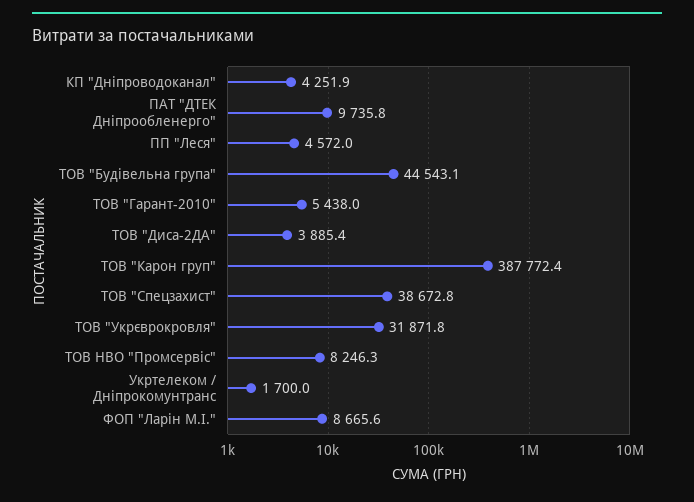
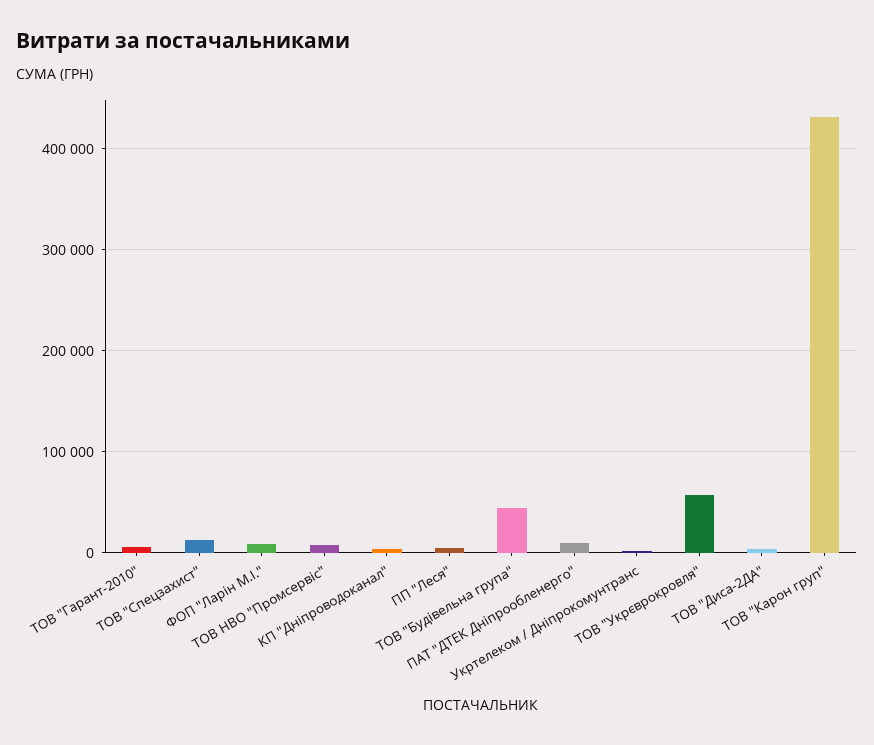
  {
    "КП \"Дніпроводоканал\"": 4251.9,
    "ПАТ \"ДТЕК Дніпрообленерго\"": 9735.8,
    "ПП \"Леся\"": 4572,
    "ТОВ \"Будівельна група\"": 44543.1,
    "ТОВ \"Гарант-2010\"": 5438,
    "ТОВ \"Диса-2ДА\"": 3885.4,
-   "ТОВ \"Карон груп\"": 387772.4,
+   "ТОВ \"Карон груп\"": 430000,
-   "ТОВ \"Спецзахист\"": 38672.8,
+   "ТОВ \"Спецзахист\"": 10000,
-   "ТОВ \"Укрєврокровля\"": 31871.8,
+   "ТОВ \"Укрєврокровля\"": 60000,
    "ТОВ НВО \"Промсервіс\"": 8246.3,
    "Укртелеком / Дніпрокомунтранс": 1700,
    "ФОП \"Ларін М.І.\"": 8665.6
  }

